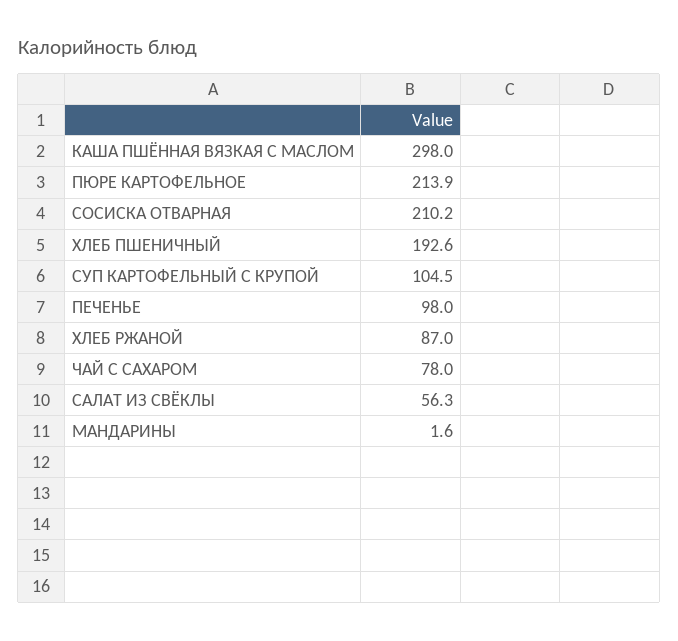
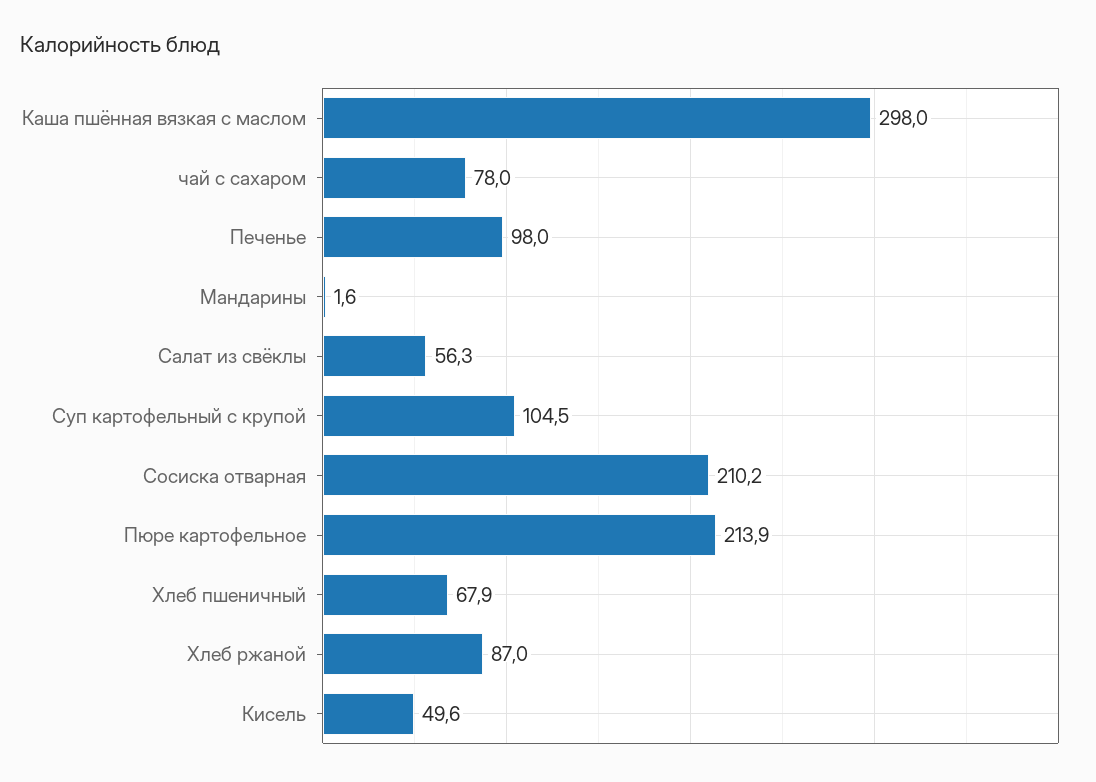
  {
    "КАША ПШЁННАЯ ВЯЗКАЯ С МАСЛОМ": 298,
    "ПЮРЕ КАРТОФЕЛЬНОЕ": 213.9,
    "СОСИСКА ОТВАРНАЯ": 210.2,
-   "ХЛЕБ ПШЕНИЧНЫЙ": 192.6,
+   "ХЛЕБ ПШЕНИЧНЫЙ": 67.9,
    "СУП КАРТОФЕЛЬНЫЙ С КРУПОЙ": 104.5,
    "ПЕЧЕНЬЕ": 98,
    "ХЛЕБ РЖАНОЙ": 87,
    "ЧАЙ С САХАРОМ": 78,
    "САЛАТ ИЗ СВЁКЛЫ": 56.3,
-   "МАНДАРИНЫ": 1.6
+   "МАНДАРИНЫ": 1.6,
+   "Кисель": 49.6
  }

